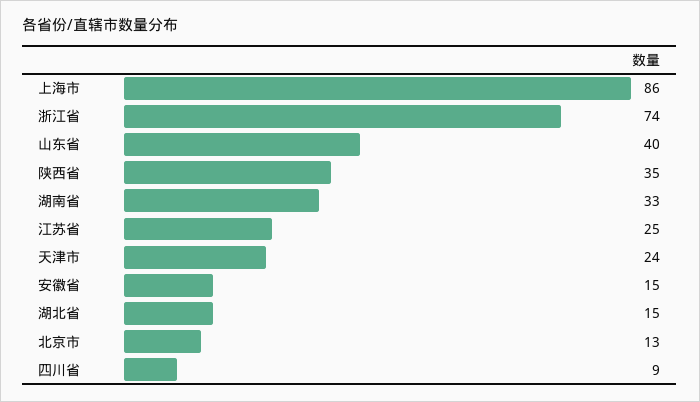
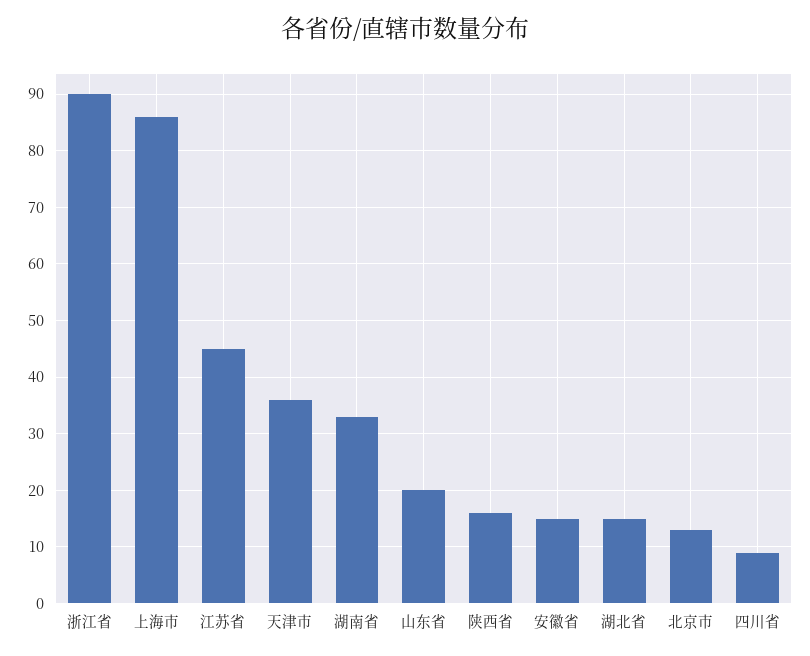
  {
    "上海市": 86,
-   "浙江省": 74,
+   "浙江省": 90,
-   "山东省": 40,
+   "山东省": 20,
-   "陕西省": 35,
+   "陕西省": 15,
    "湖南省": 33,
-   "江苏省": 25,
+   "江苏省": 45,
-   "天津市": 24,
+   "天津市": 35,
    "安徽省": 15,
    "湖北省": 15,
    "北京市": 13,
    "四川省": 9
  }

